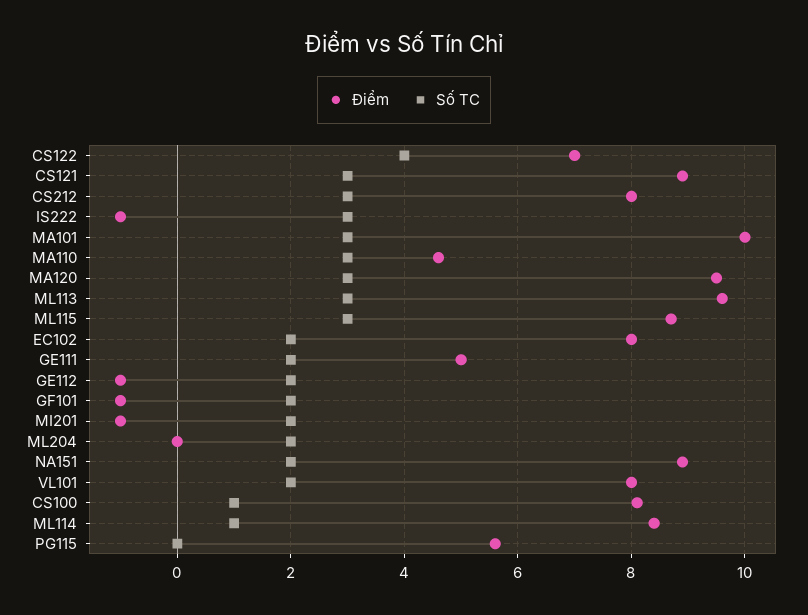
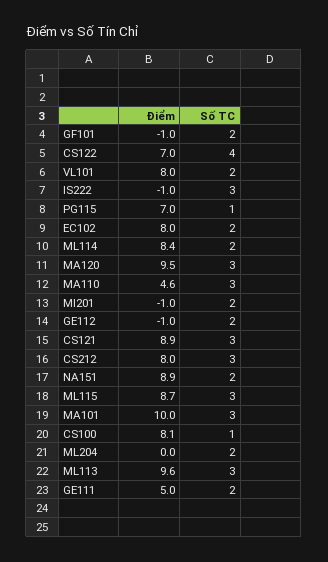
  {
    "Điểm": {
      "CS122": 7,
      "CS121": 8.9,
      "CS212": 8,
      "IS222": -1,
      "MA101": 10,
      "MA110": 4.6,
      "MA120": 9.5,
      "ML113": 9.6,
      "ML115": 8.7,
      "EC102": 8,
      "GE111": 5,
      "GE112": -1,
      "GF101": -1,
      "MI201": -1,
      "ML204": 0,
      "NA151": 8.9,
      "VL101": 8,
      "CS100": 8.1,
      "ML114": 8.4,
-     "PG115": 5.5
+     "PG115": 7
    },
    "Số TC": {
      "CS122": 4,
      "CS121": 3,
      "CS212": 3,
      "IS222": 3,
      "MA101": 3,
      "MA110": 3,
      "MA120": 3,
      "ML113": 3,
      "ML115": 3,
      "EC102": 2,
      "GE111": 2,
      "GE112": 2,
      "GF101": 2,
      "MI201": 2,
      "ML204": 2,
      "NA151": 2,
      "VL101": 2,
      "CS100": 1,
-     "ML114": 1,
+     "ML114": 2,
-     "PG115": 0
+     "PG115": 1
    }
  }

